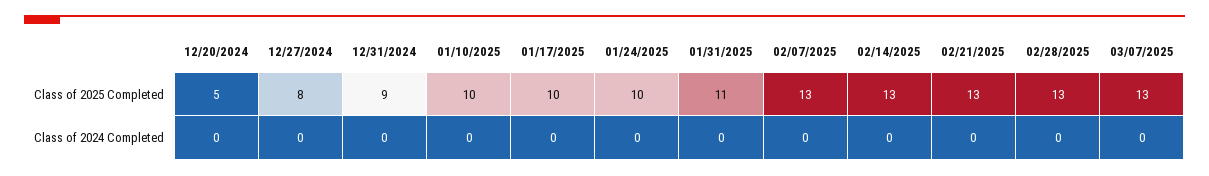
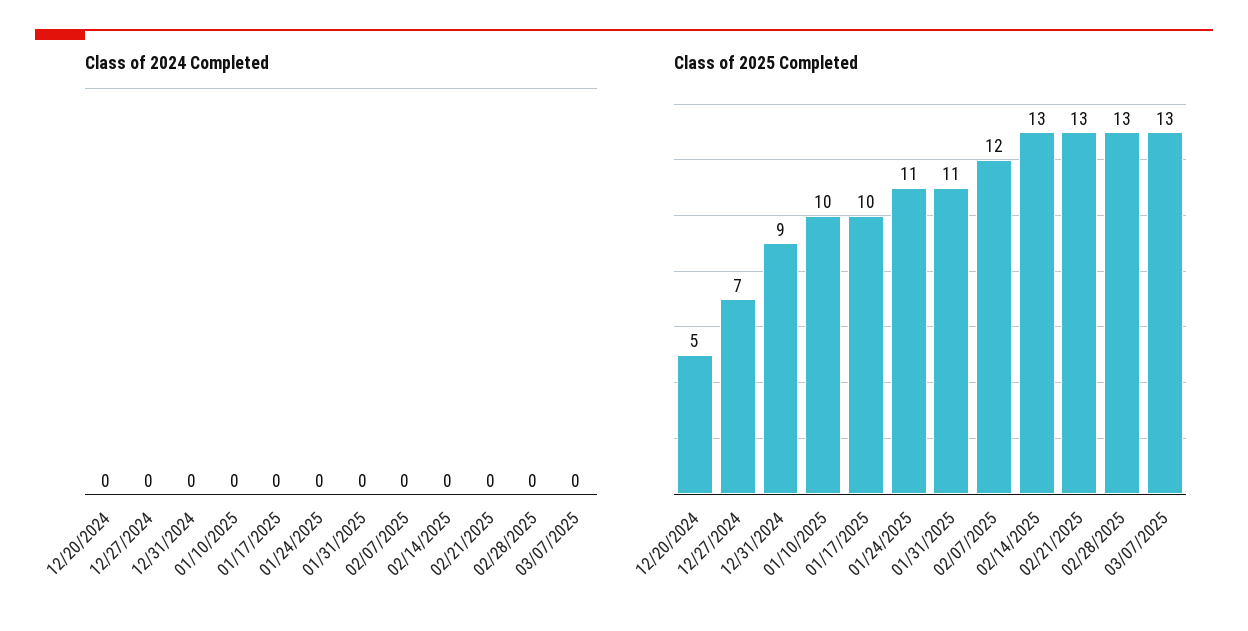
  {
    "Class of 2025 Completed": {
      "12/20/2024": 5,
-     "12/27/2024": 8,
+     "12/27/2024": 7,
      "12/31/2024": 9,
      "01/10/2025": 10,
      "01/17/2025": 10,
-     "01/24/2025": 10,
+     "01/24/2025": 11,
      "01/31/2025": 11,
-     "02/07/2025": 13,
+     "02/07/2025": 12,
      "02/14/2025": 13,
      "02/21/2025": 13,
      "02/28/2025": 13,
      "03/07/2025": 13
    },
    "Class of 2024 Completed": {
      "12/20/2024": 0,
      "12/27/2024": 0,
      "12/31/2024": 0,
      "01/10/2025": 0,
      "01/17/2025": 0,
      "01/24/2025": 0,
      "01/31/2025": 0,
      "02/07/2025": 0,
      "02/14/2025": 0,
      "02/21/2025": 0,
      "02/28/2025": 0,
      "03/07/2025": 0
    }
  }

